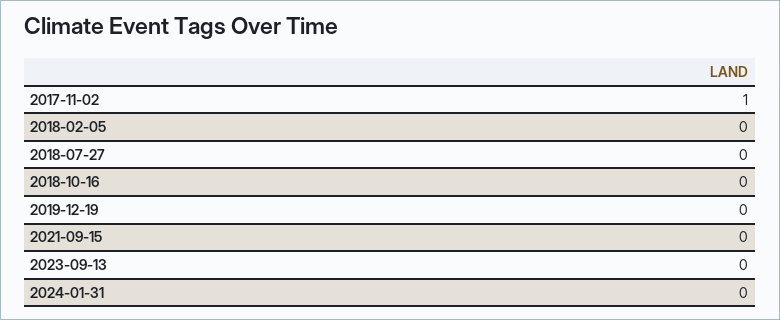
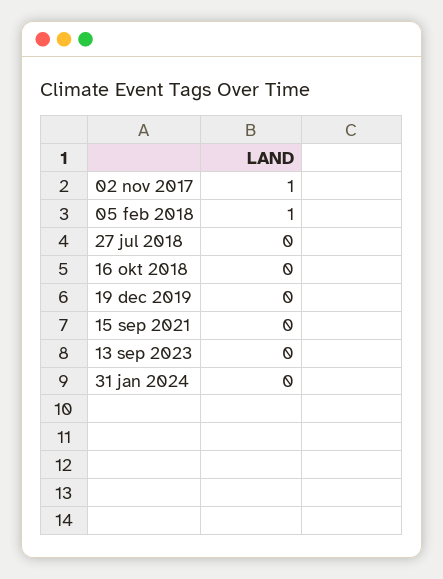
  {
    "2017-11-02": 1,
-   "2018-02-05": 0,
+   "2018-02-05": 1,
    "2018-07-27": 0,
    "2018-10-16": 0,
    "2019-12-19": 0,
    "2021-09-15": 0,
    "2023-09-13": 0,
    "2024-01-31": 0
  }

